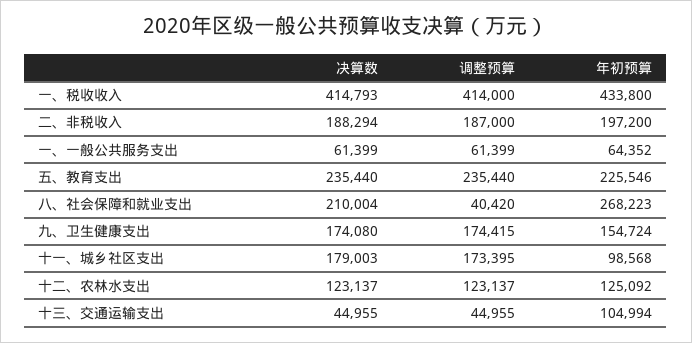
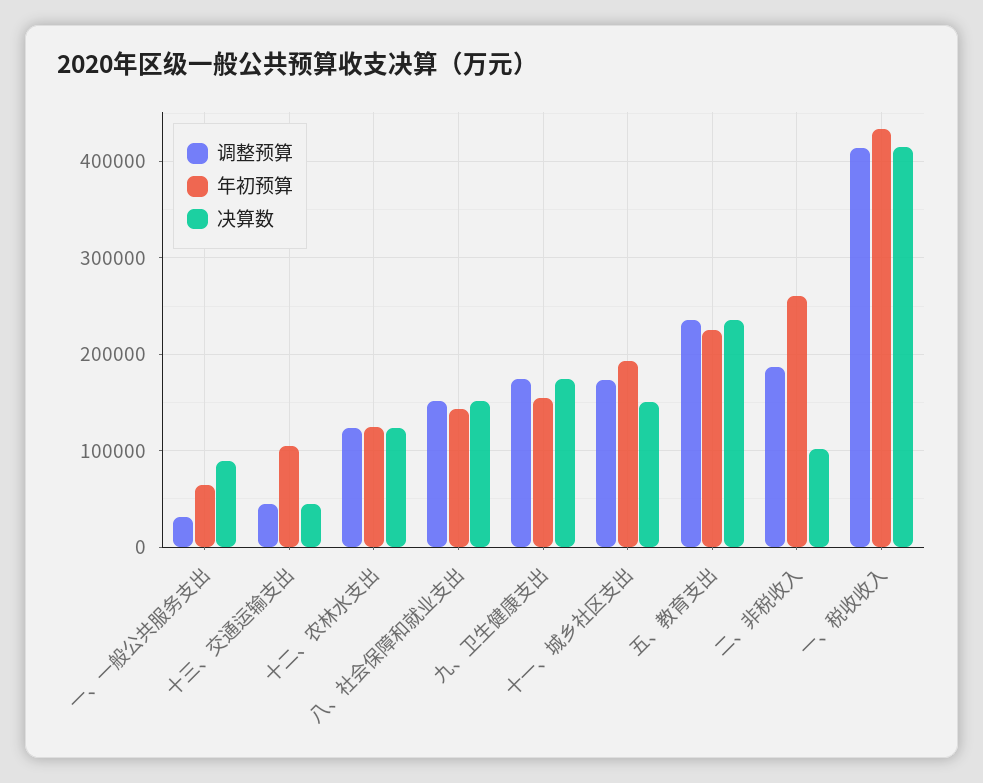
  {
    "决算数": {
      "一、税收收入": 414793,
-     "二、非税收入": 188294,
+     "二、非税收入": 100000,
-     "一、一般公共服务支出": 61399,
+     "一、一般公共服务支出": 90000,
      "五、教育支出": 235440,
-     "八、社会保障和就业支出": 210004,
+     "八、社会保障和就业支出": 150000,
      "九、卫生健康支出": 174080,
-     "十一、城乡社区支出": 179003,
+     "十一、城乡社区支出": 150000,
      "十二、农林水支出": 123137,
      "十三、交通运输支出": 44955
    },
    "调整预算": {
      "一、税收收入": 414000,
      "二、非税收入": 187000,
-     "一、一般公共服务支出": 61399,
+     "一、一般公共服务支出": 30000,
      "五、教育支出": 235440,
-     "八、社会保障和就业支出": 40420,
+     "八、社会保障和就业支出": 150000,
      "九、卫生健康支出": 174415,
      "十一、城乡社区支出": 173395,
      "十二、农林水支出": 123137,
      "十三、交通运输支出": 44955
    },
    "年初预算": {
      "一、税收收入": 433800,
-     "二、非税收入": 197200,
+     "二、非税收入": 260000,
      "一、一般公共服务支出": 64352,
      "五、教育支出": 225546,
-     "八、社会保障和就业支出": 268223,
+     "八、社会保障和就业支出": 140000,
      "九、卫生健康支出": 154724,
-     "十一、城乡社区支出": 98568,
+     "十一、城乡社区支出": 190000,
      "十二、农林水支出": 125092,
      "十三、交通运输支出": 104994
    }
  }

